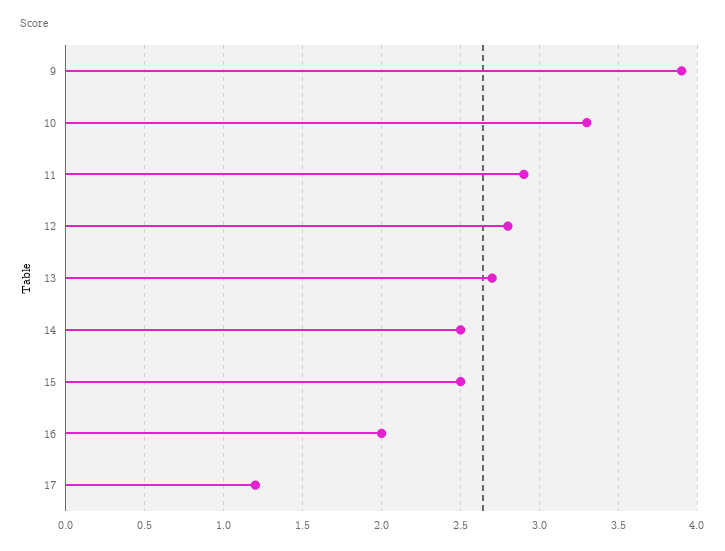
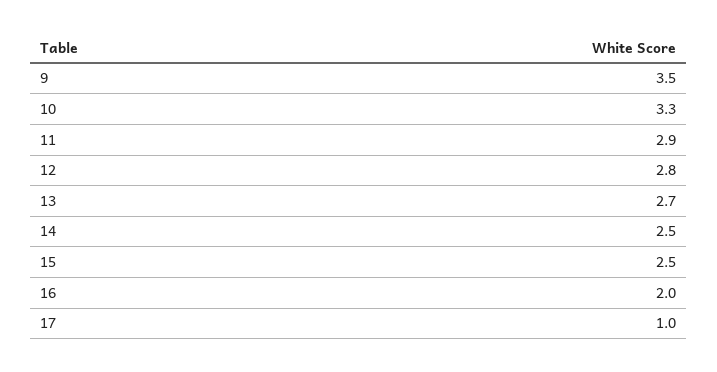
  {
-   "9": 3.9,
+   "9": 3.5,
    "10": 3.3,
    "11": 2.9,
    "12": 2.8,
    "13": 2.7,
    "14": 2.5,
    "15": 2.5,
    "16": 2,
-   "17": 1.2
+   "17": 1
  }

